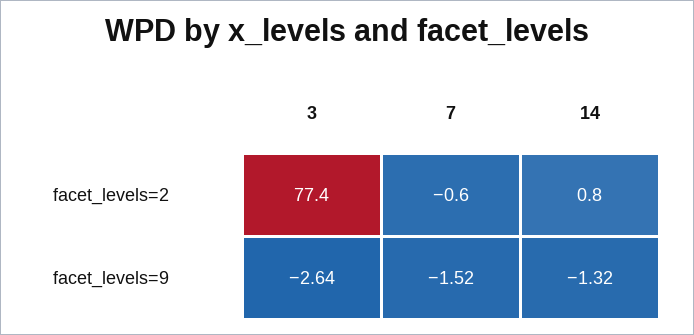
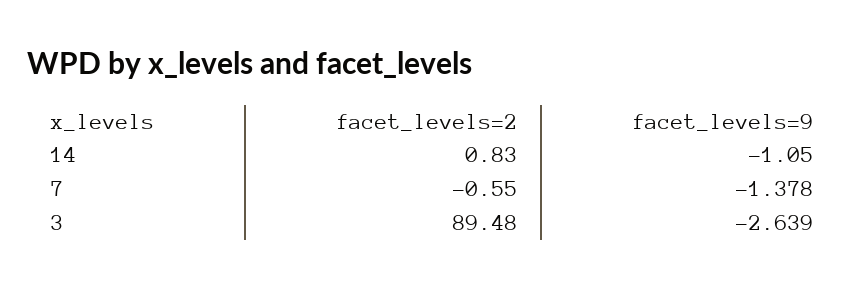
  {
    "3": {
-     "facet_levels=2": 77.4,
+     "facet_levels=2": 89.48,
      "facet_levels=9": -2.639
    },
    "7": {
      "facet_levels=2": -0.55,
-     "facet_levels=9": -1.52
+     "facet_levels=9": -1.378
    },
    "14": {
      "facet_levels=2": 0.83,
-     "facet_levels=9": -1.32
+     "facet_levels=9": -1.05
    }
  }

